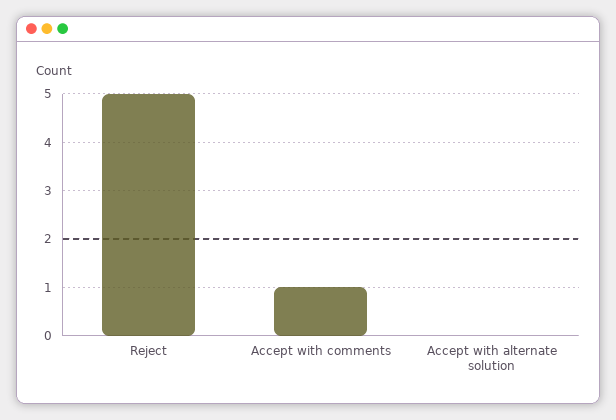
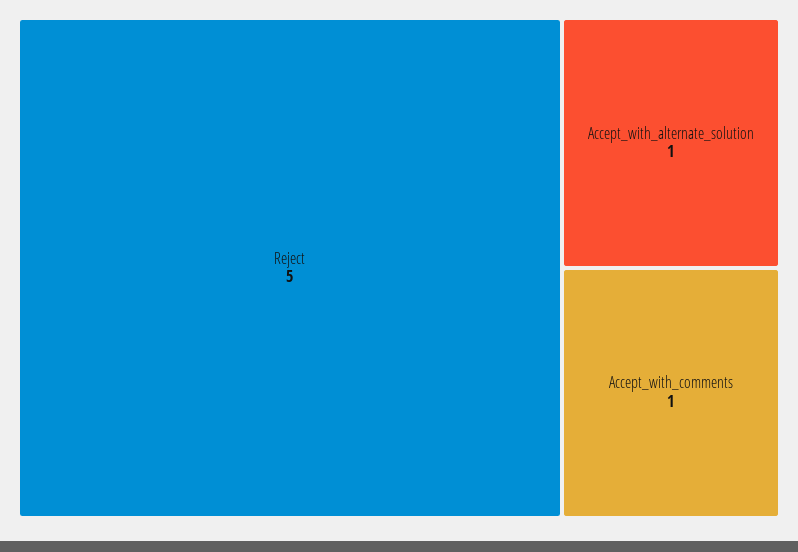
  {
    "Reject": 5,
    "Accept with comments": 1,
-   "Accept with alternate solution": 0
+   "Accept with alternate solution": 1
  }

